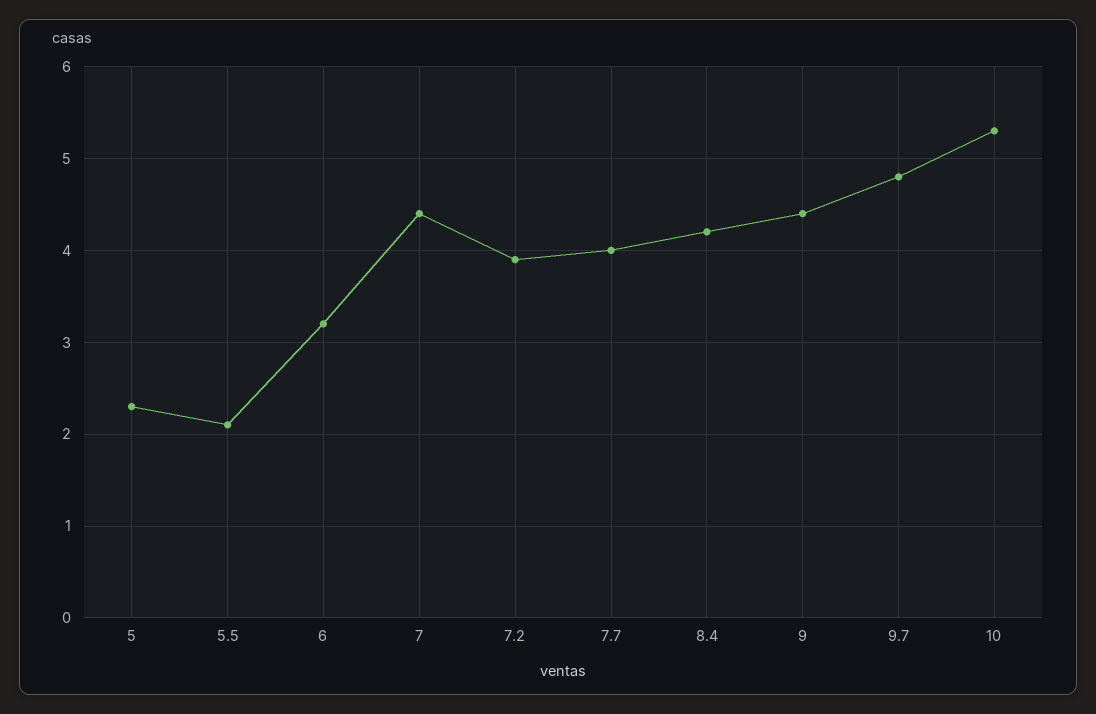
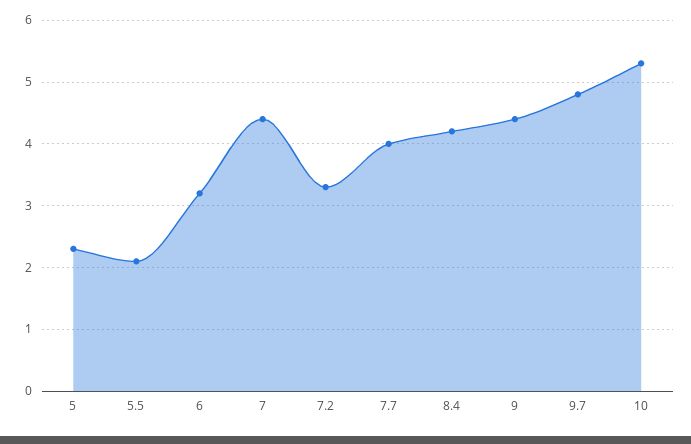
  {
    "5": 2.3,
    "5.5": 2.1,
    "6": 3.2,
    "7": 4.4,
-   "7.2": 3.9,
+   "7.2": 3.3,
    "7.7": 4,
    "8.4": 4.2,
    "9": 4.4,
    "9.7": 4.8,
    "10": 5.3
  }

